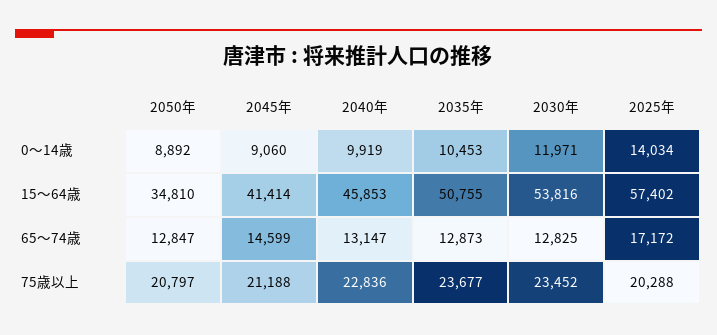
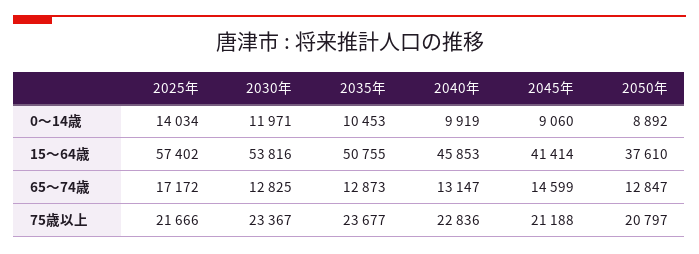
  {
    "2050年": {
      "0～14歳": 8892,
-     "15～64歳": 34810,
+     "15～64歳": 37610,
      "65～74歳": 12847,
      "75歳以上": 20797
    },
    "2045年": {
      "0～14歳": 9060,
      "15～64歳": 41414,
      "65～74歳": 14599,
      "75歳以上": 21188
    },
    "2040年": {
      "0～14歳": 9919,
      "15～64歳": 45853,
      "65～74歳": 13147,
      "75歳以上": 22836
    },
    "2035年": {
      "0～14歳": 10453,
      "15～64歳": 50755,
      "65～74歳": 12873,
      "75歳以上": 23677
    },
    "2030年": {
      "0～14歳": 11971,
      "15～64歳": 53816,
      "65～74歳": 12825,
-     "75歳以上": 23452
+     "75歳以上": 23367
    },
    "2025年": {
      "0～14歳": 14034,
      "15～64歳": 57402,
      "65～74歳": 17172,
-     "75歳以上": 20288
+     "75歳以上": 21666
    }
  }

